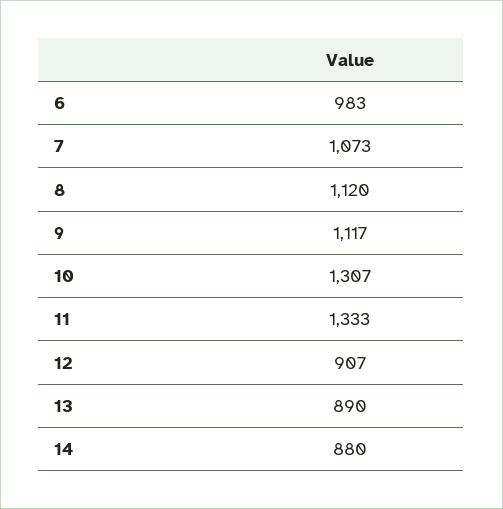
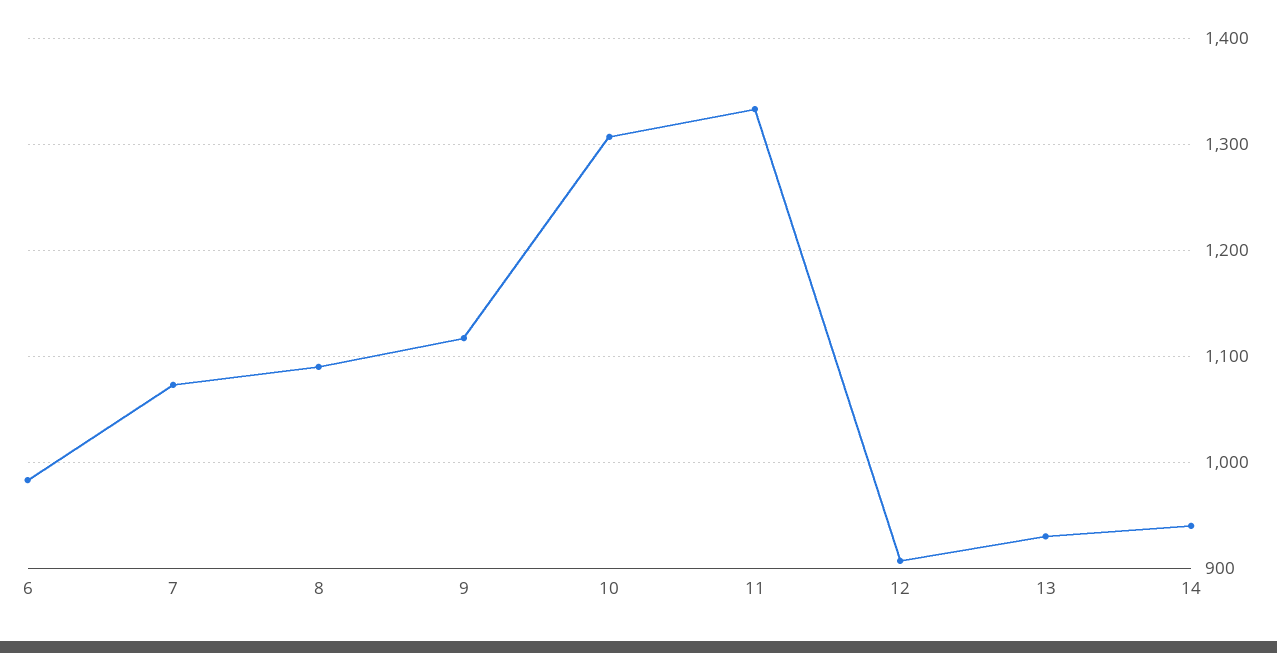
  {
    "6": 983,
    "7": 1073,
-   "8": 1120,
+   "8": 1090,
    "9": 1117,
    "10": 1307,
    "11": 1333,
    "12": 907,
-   "13": 890,
+   "13": 930,
-   "14": 880
+   "14": 940
  }

